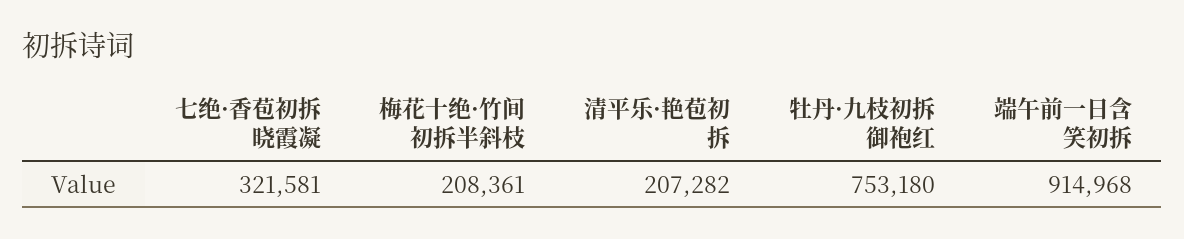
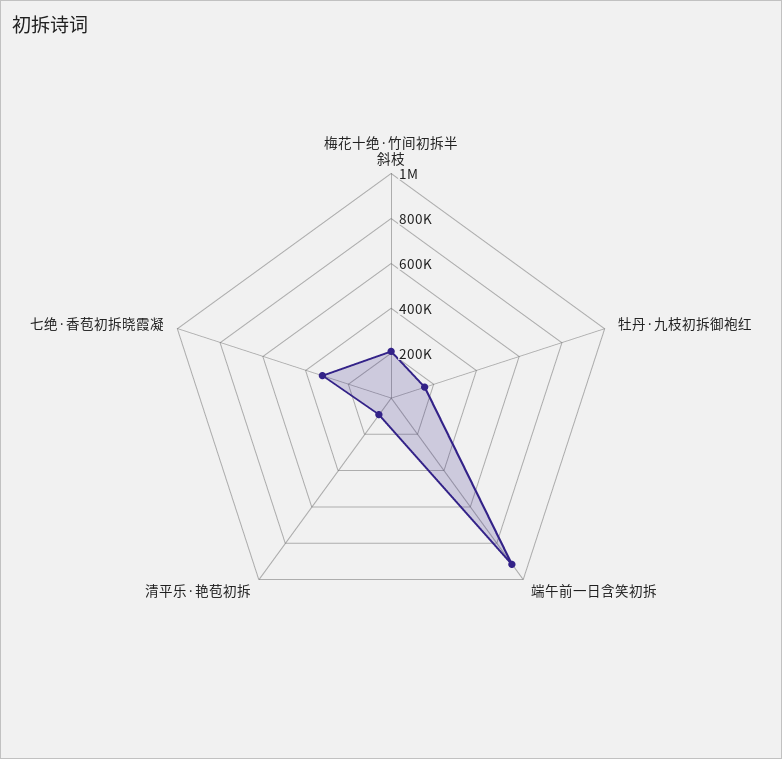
  {
    "七绝·香苞初拆晓霞凝": 321581,
    "梅花十绝·竹间初拆半斜枝": 208361,
-   "清平乐·艳苞初拆": 207282,
+   "清平乐·艳苞初拆": 100000,
-   "牡丹·九枝初拆御袍红": 753180,
+   "牡丹·九枝初拆御袍红": 150000,
    "端午前一日含笑初拆": 914968
  }

